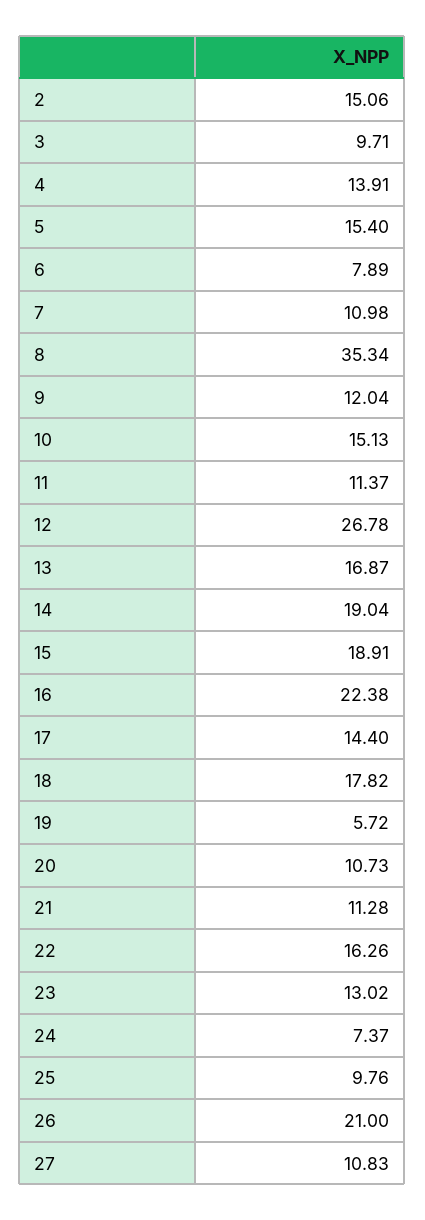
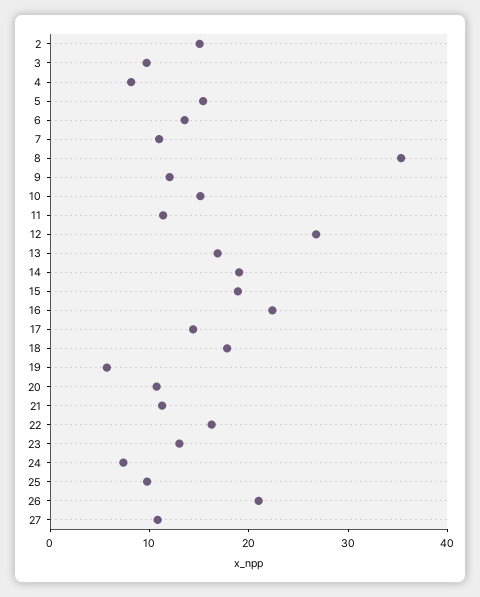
  {
    "2": 15.06,
    "3": 9.71,
-   "4": 13.91,
+   "4": 8,
    "5": 15.4,
-   "6": 7.89,
+   "6": 14,
    "7": 10.98,
    "8": 35.34,
    "9": 12.04,
    "10": 15.13,
    "11": 11.37,
    "12": 26.78,
    "13": 16.87,
    "14": 19.04,
    "15": 18.91,
    "16": 22.38,
    "17": 14.4,
    "18": 17.82,
    "19": 5.72,
    "20": 10.73,
    "21": 11.28,
    "22": 16.26,
    "23": 13.02,
    "24": 7.37,
    "25": 9.76,
    "26": 21,
    "27": 10.83
  }

